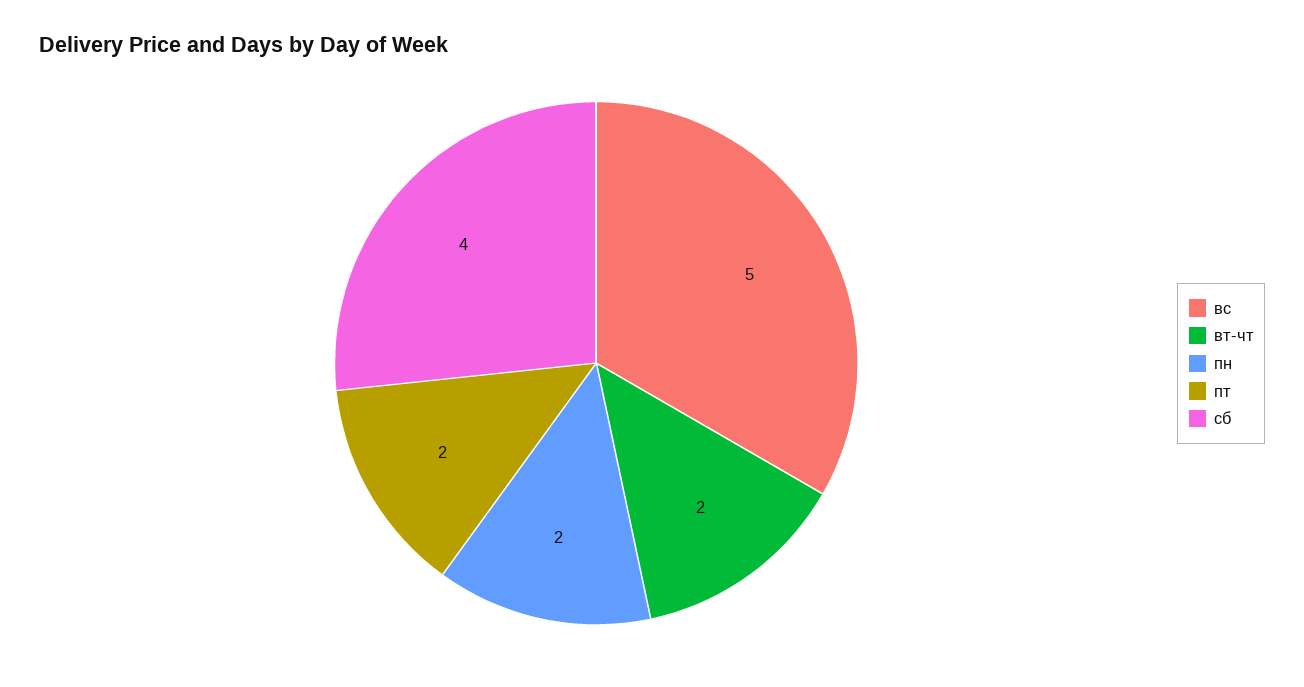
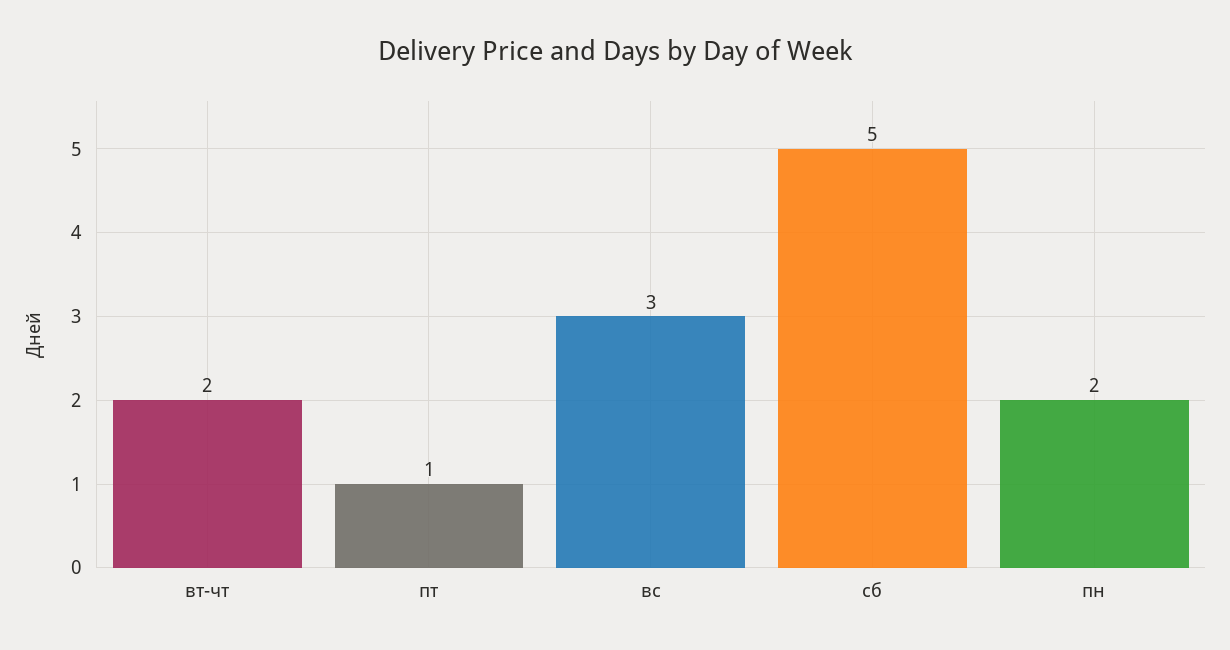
  {
-   "вс": 5,
+   "вс": 3,
    "вт-чт": 2,
    "пн": 2,
-   "пт": 2,
+   "пт": 1,
-   "сб": 4
+   "сб": 5
  }

